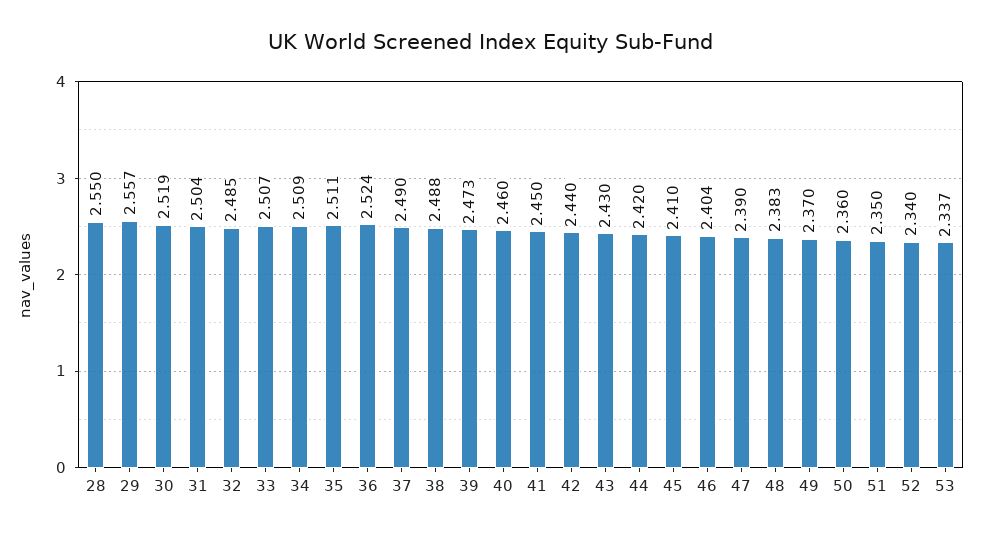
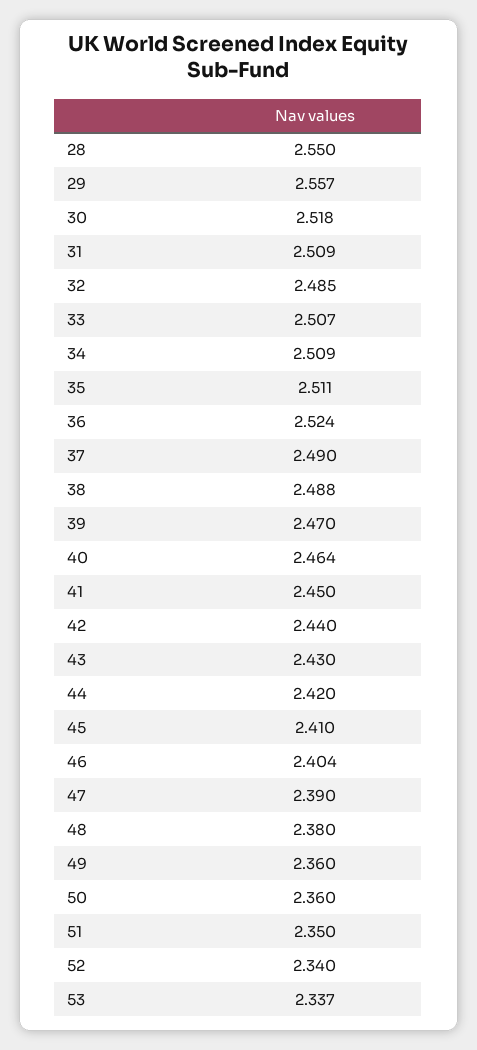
  {
    "28": 2.55,
    "29": 2.557,
-   "30": 2.519,
+   "30": 2.518,
-   "31": 2.504,
+   "31": 2.509,
    "32": 2.485,
    "33": 2.507,
    "34": 2.509,
    "35": 2.511,
    "36": 2.524,
    "37": 2.49,
    "38": 2.488,
-   "39": 2.473,
+   "39": 2.47,
-   "40": 2.46,
+   "40": 2.464,
    "41": 2.45,
    "42": 2.44,
    "43": 2.43,
    "44": 2.42,
    "45": 2.41,
    "46": 2.404,
    "47": 2.39,
-   "48": 2.383,
+   "48": 2.38,
-   "49": 2.37,
+   "49": 2.36,
    "50": 2.36,
    "51": 2.35,
    "52": 2.34,
    "53": 2.337
  }

